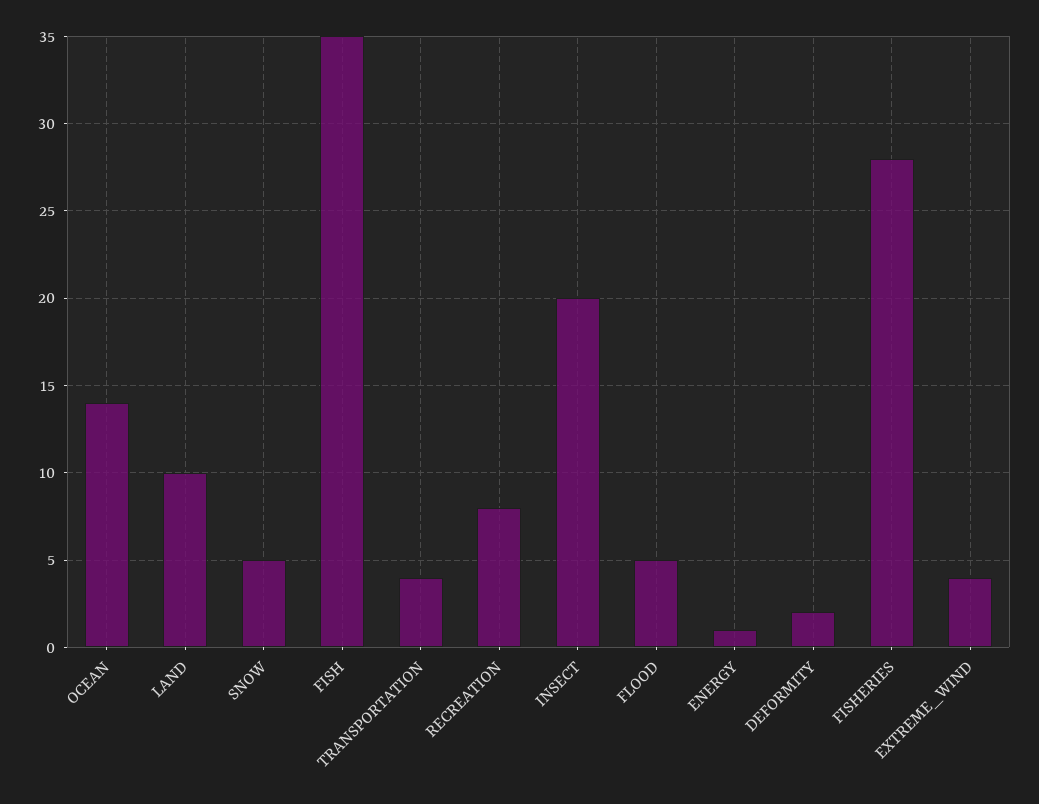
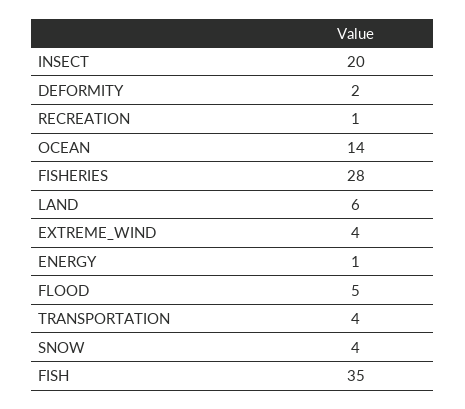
  {
    "OCEAN": 14,
-   "LAND": 10,
+   "LAND": 6,
-   "SNOW": 5,
+   "SNOW": 4,
    "FISH": 35,
    "TRANSPORTATION": 4,
-   "RECREATION": 8,
+   "RECREATION": 1,
    "INSECT": 20,
    "FLOOD": 5,
    "ENERGY": 1,
    "DEFORMITY": 2,
    "FISHERIES": 28,
    "EXTREME_WIND": 4
  }

